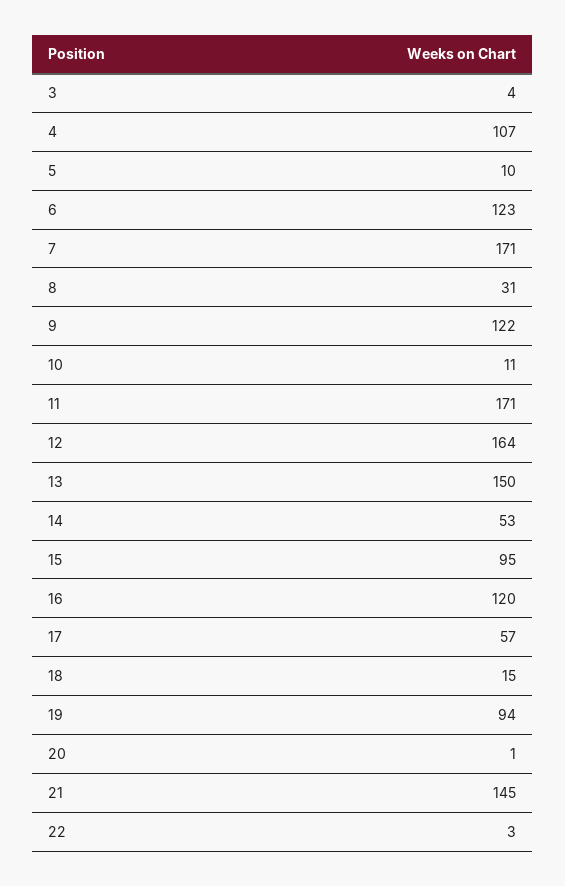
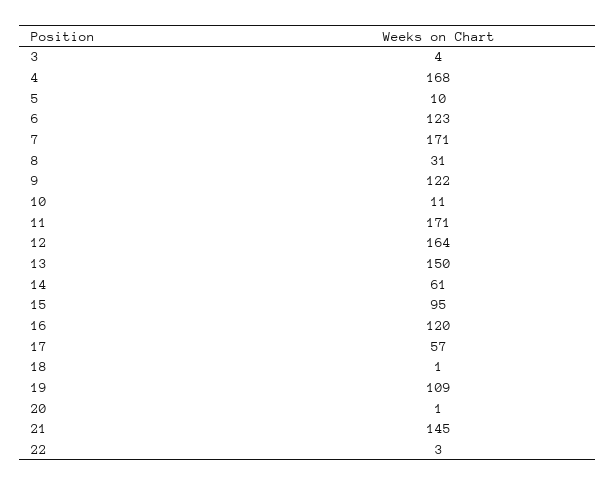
  {
    "3": 4,
-   "4": 107,
+   "4": 168,
    "5": 10,
    "6": 123,
    "7": 171,
    "8": 31,
    "9": 122,
    "10": 11,
    "11": 171,
    "12": 164,
    "13": 150,
-   "14": 53,
+   "14": 61,
    "15": 95,
    "16": 120,
    "17": 57,
-   "18": 15,
+   "18": 1,
-   "19": 94,
+   "19": 109,
    "20": 1,
    "21": 145,
    "22": 3
  }

